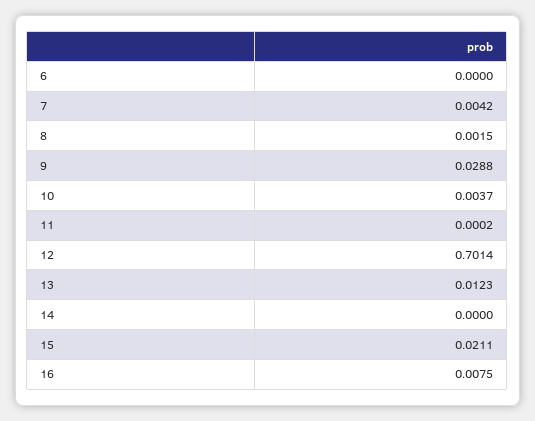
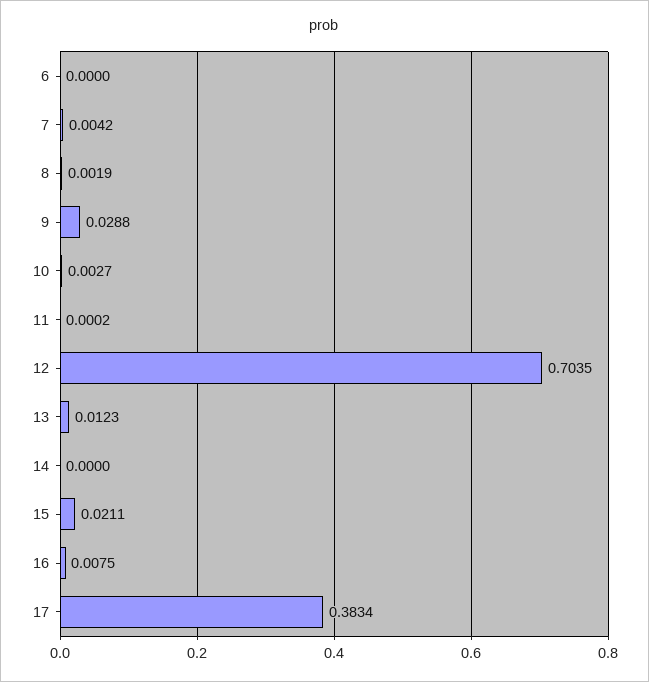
  {
    "6": 0,
    "7": 0.0042,
-   "8": 0.0015,
+   "8": 0.0019,
    "9": 0.0288,
-   "10": 0.0037,
+   "10": 0.0027,
    "11": 0.0002,
-   "12": 0.7014,
+   "12": 0.7035,
    "13": 0.0123,
    "14": 0,
    "15": 0.0211,
-   "16": 0.0075
+   "16": 0.0075,
+   "17": 0.3834
  }

